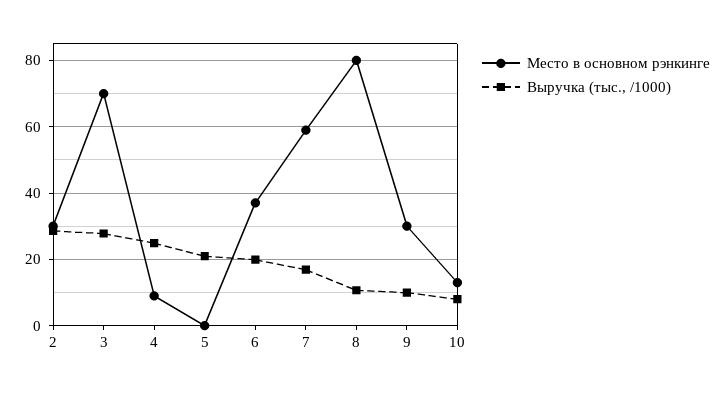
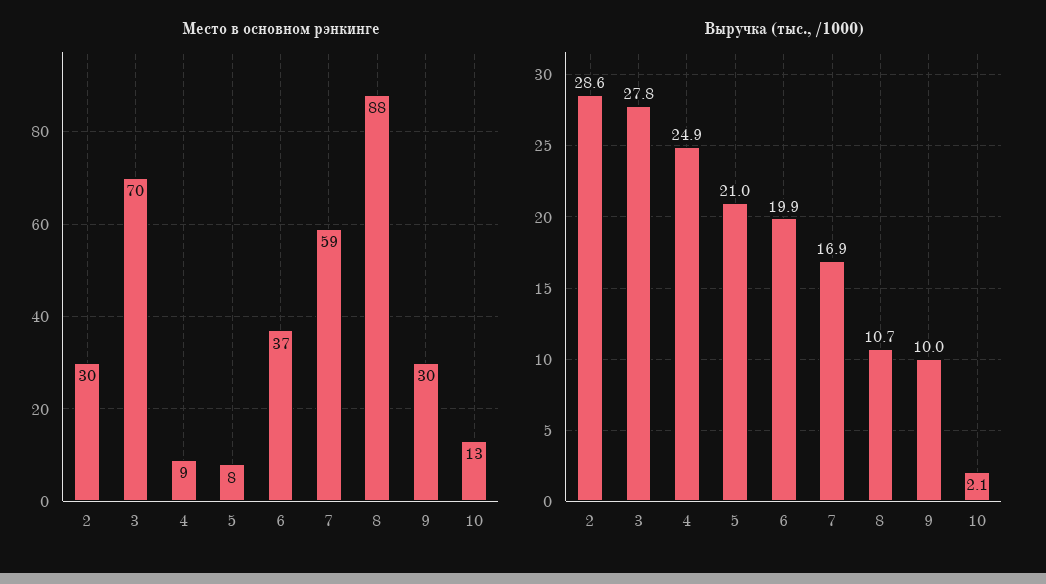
  {
    "Место в основном рэнкинге": {
      "2": 30,
      "3": 70,
      "4": 9,
-     "5": 0,
+     "5": 8,
      "6": 37,
      "7": 59,
-     "8": 80,
+     "8": 88,
      "9": 30,
      "10": 13
    },
    "Выручка (тыс., /1000)": {
      "2": 28.6,
      "3": 27.8,
      "4": 24.9,
      "5": 21,
      "6": 19.9,
      "7": 16.9,
      "8": 10.7,
      "9": 10,
-     "10": 8
+     "10": 2.1
    }
  }

